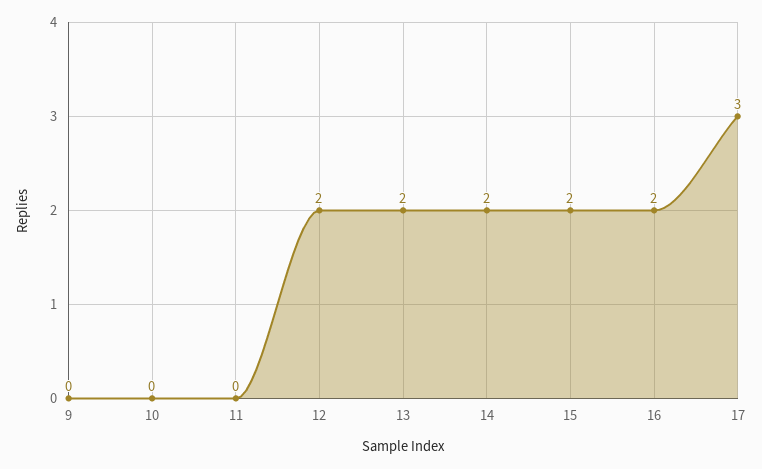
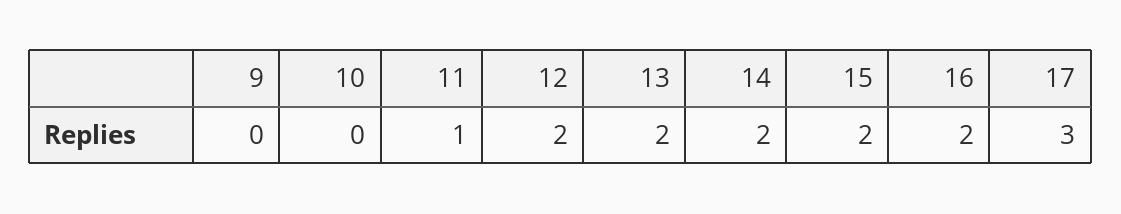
  {
    "9": 0,
    "10": 0,
-   "11": 0,
+   "11": 1,
    "12": 2,
    "13": 2,
    "14": 2,
    "15": 2,
    "16": 2,
    "17": 3
  }

